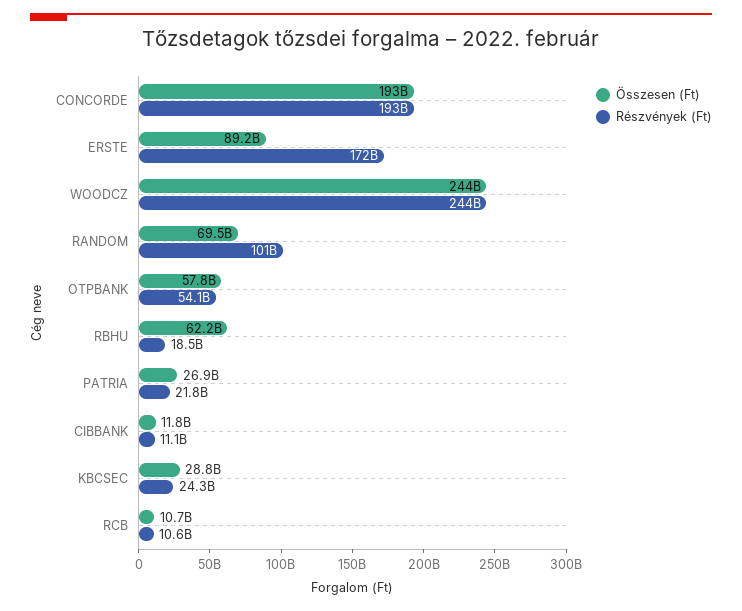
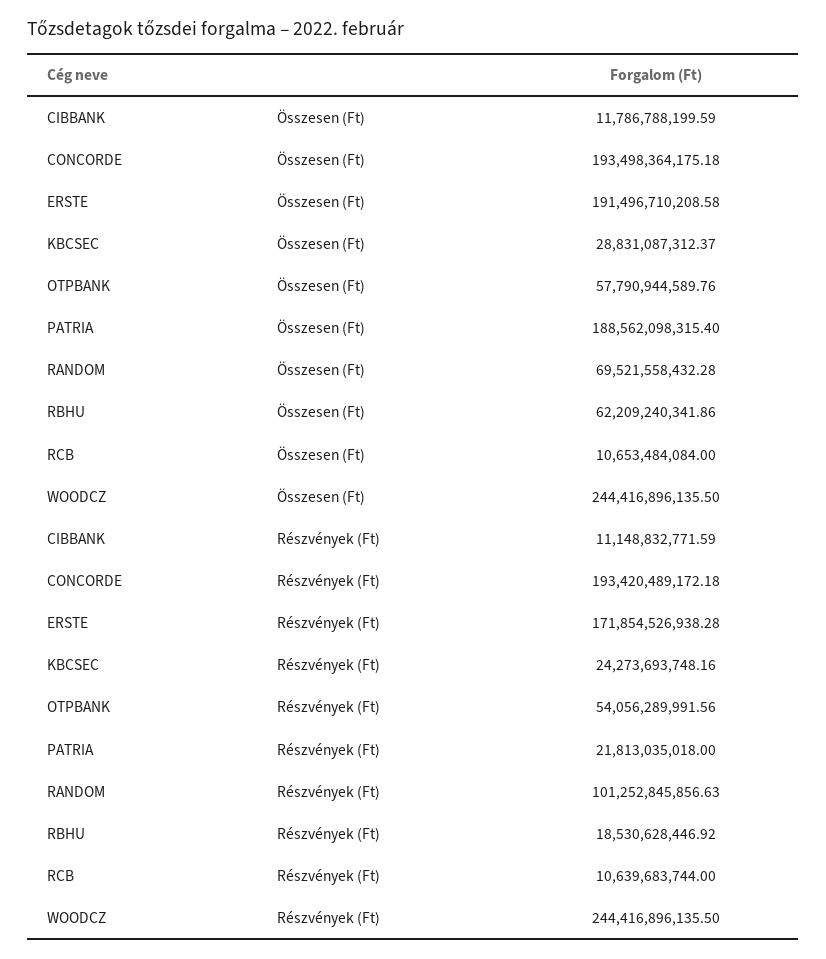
  {
    "Összesen (Ft)": {
      "CONCORDE": 193498364175.18,
-     "ERSTE": 89200000000,
+     "ERSTE": 191496710208.58,
      "WOODCZ": 244416896135.5,
      "RANDOM": 69521558432.28,
      "OTPBANK": 57790944589.76,
      "RBHU": 62209240341.86,
-     "PATRIA": 26900000000,
+     "PATRIA": 188562098315.4,
      "CIBBANK": 11786788199.59,
      "KBCSEC": 28831087312.37,
      "RCB": 10653484084
    },
    "Részvények (Ft)": {
      "CONCORDE": 193420489172.18,
      "ERSTE": 171854526938.28,
      "WOODCZ": 244416896135.5,
      "RANDOM": 101252845856.63,
      "OTPBANK": 54056289991.56,
      "RBHU": 18530628446.92,
      "PATRIA": 21813035018,
      "CIBBANK": 11148832771.59,
      "KBCSEC": 24273693748.16,
      "RCB": 10639683744
    }
  }

